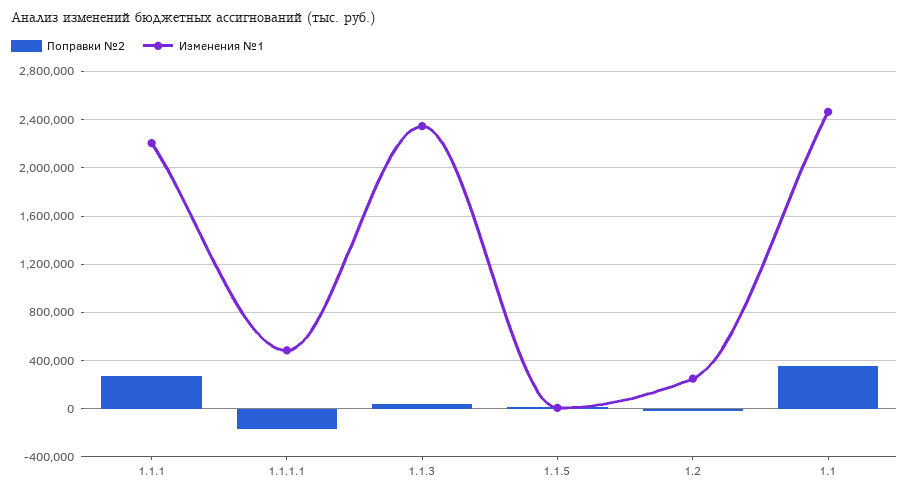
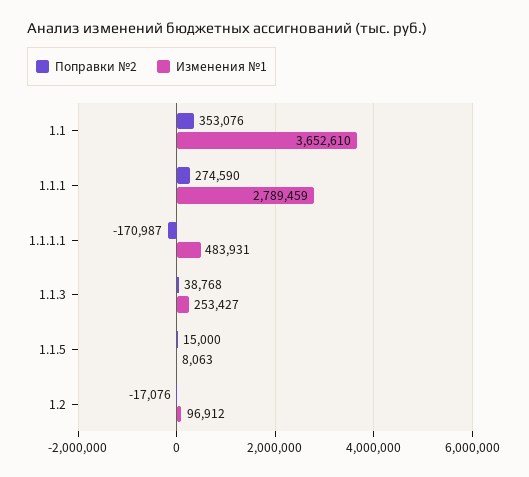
  {
    "Поправки №2": {
      "1.1.1": 274590,
      "1.1.1.1": -170987,
      "1.1.3": 38768,
      "1.1.5": 15000,
      "1.2": -17076,
      "1.1": 353076
    },
    "Изменения №1": {
-     "1.1.1": 2200000,
+     "1.1.1": 2789459,
      "1.1.1.1": 483931,
-     "1.1.3": 2350000,
+     "1.1.3": 253427,
      "1.1.5": 8063,
-     "1.2": 250000,
+     "1.2": 96912,
-     "1.1": 2450000
+     "1.1": 3652610
    }
  }

